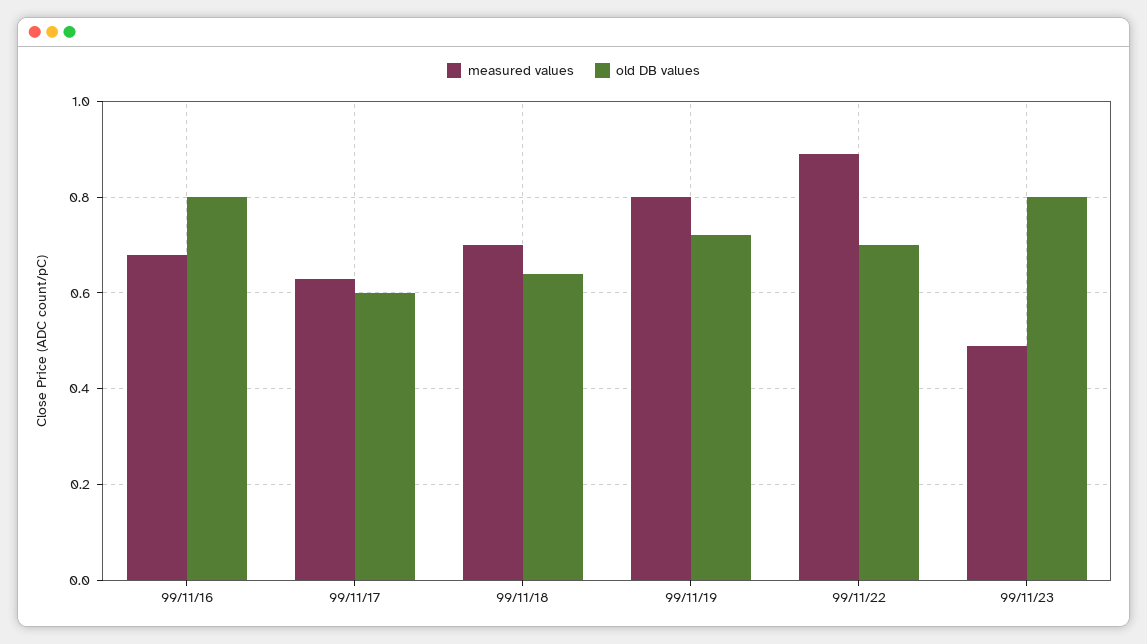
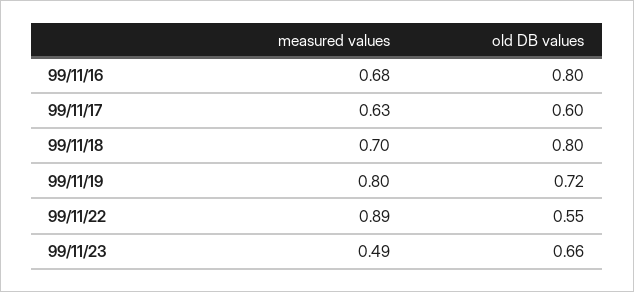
  {
    "measured values": {
      "99/11/16": 0.68,
      "99/11/17": 0.63,
      "99/11/18": 0.7,
      "99/11/19": 0.8,
      "99/11/22": 0.89,
      "99/11/23": 0.49
    },
    "old DB values": {
      "99/11/16": 0.8,
      "99/11/17": 0.6,
-     "99/11/18": 0.65,
+     "99/11/18": 0.8,
      "99/11/19": 0.72,
-     "99/11/22": 0.7,
+     "99/11/22": 0.55,
-     "99/11/23": 0.8
+     "99/11/23": 0.66
    }
  }

